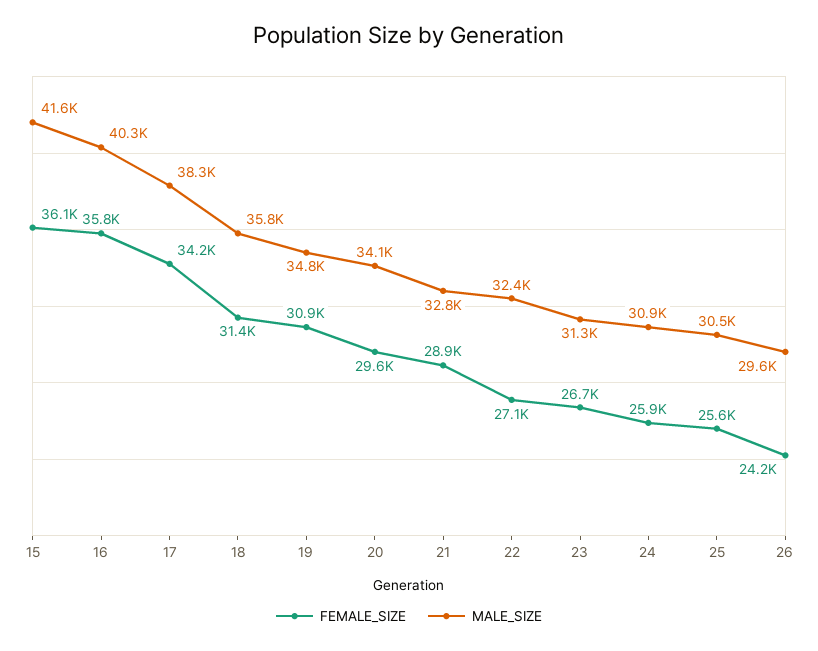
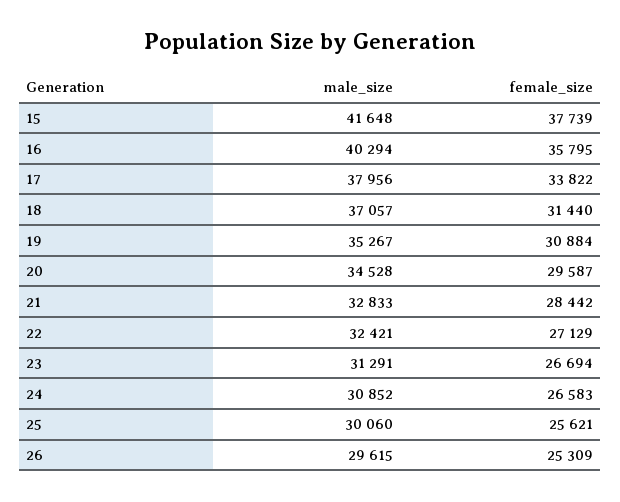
  {
    "FEMALE_SIZE": {
-     "15": 36100,
+     "15": 37739,
      "16": 35795,
-     "17": 34200,
+     "17": 33822,
      "18": 31440,
      "19": 30884,
      "20": 29587,
-     "21": 28900,
+     "21": 28442,
      "22": 27129,
      "23": 26694,
-     "24": 25900,
+     "24": 26583,
      "25": 25621,
-     "26": 24200
+     "26": 25309
    },
    "MALE_SIZE": {
      "15": 41648,
      "16": 40294,
-     "17": 38300,
+     "17": 37956,
-     "18": 35800,
+     "18": 37057,
-     "19": 34800,
+     "19": 35267,
-     "20": 34100,
+     "20": 34528,
      "21": 32833,
      "22": 32421,
      "23": 31291,
      "24": 30852,
-     "25": 30500,
+     "25": 30060,
      "26": 29615
    }
  }

